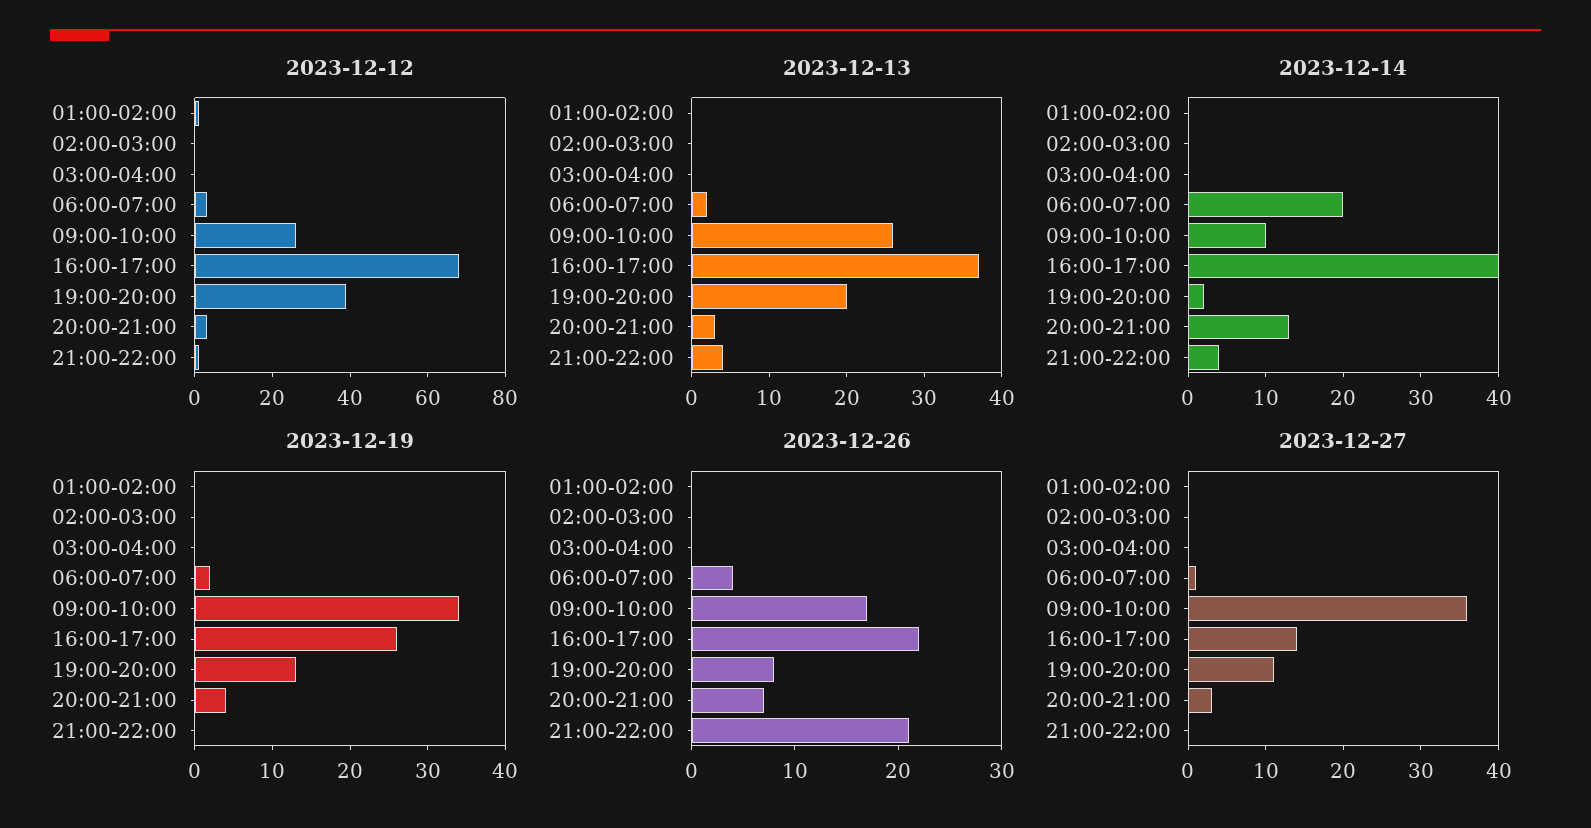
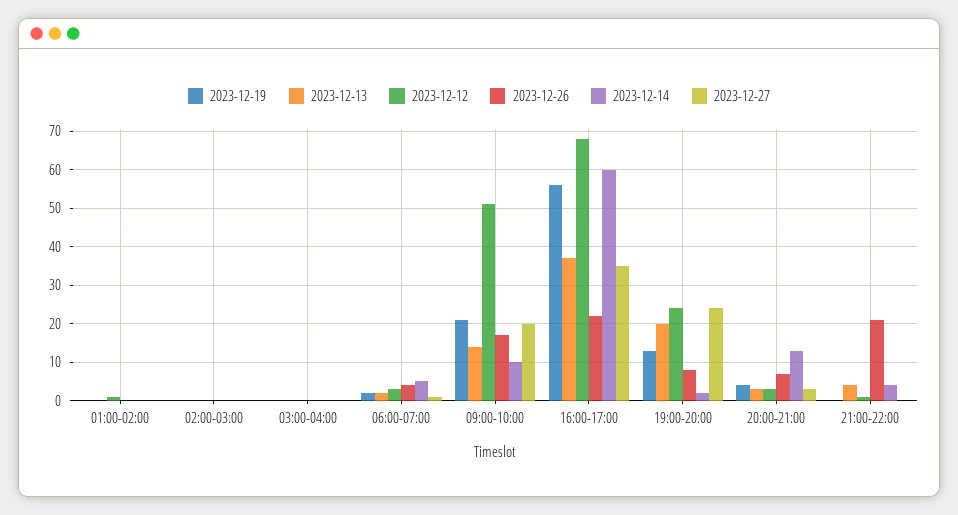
  {
    "2023-12-12": {
      "01:00-02:00": 0,
      "02:00-03:00": 0,
      "03:00-04:00": 0,
      "06:00-07:00": 5,
-     "09:00-10:00": 25,
+     "09:00-10:00": 50,
      "16:00-17:00": 70,
-     "19:00-20:00": 40,
+     "19:00-20:00": 25,
      "20:00-21:00": 5,
      "21:00-22:00": 0
    },
    "2023-12-13": {
      "01:00-02:00": 0,
      "02:00-03:00": 0,
      "03:00-04:00": 0,
      "06:00-07:00": 0,
-     "09:00-10:00": 25,
+     "09:00-10:00": 15,
      "16:00-17:00": 35,
      "19:00-20:00": 20,
      "20:00-21:00": 5,
      "21:00-22:00": 5
    },
    "2023-12-14": {
      "01:00-02:00": 0,
      "02:00-03:00": 0,
      "03:00-04:00": 0,
-     "06:00-07:00": 20,
+     "06:00-07:00": 5,
      "09:00-10:00": 10,
-     "16:00-17:00": 40,
+     "16:00-17:00": 60,
      "19:00-20:00": 0,
      "20:00-21:00": 15,
      "21:00-22:00": 5
    },
    "2023-12-19": {
      "01:00-02:00": 0,
      "02:00-03:00": 0,
      "03:00-04:00": 0,
      "06:00-07:00": 0,
-     "09:00-10:00": 35,
+     "09:00-10:00": 20,
-     "16:00-17:00": 25,
+     "16:00-17:00": 55,
      "19:00-20:00": 15,
      "20:00-21:00": 5,
      "21:00-22:00": 0
    },
    "2023-12-26": {
      "01:00-02:00": 0,
      "02:00-03:00": 0,
      "03:00-04:00": 0,
      "06:00-07:00": 4,
      "09:00-10:00": 17,
      "16:00-17:00": 22,
      "19:00-20:00": 8,
      "20:00-21:00": 7,
      "21:00-22:00": 21
    },
    "2023-12-27": {
      "01:00-02:00": 0,
      "02:00-03:00": 0,
      "03:00-04:00": 0,
      "06:00-07:00": 0,
-     "09:00-10:00": 35,
+     "09:00-10:00": 20,
-     "16:00-17:00": 15,
+     "16:00-17:00": 35,
-     "19:00-20:00": 10,
+     "19:00-20:00": 25,
      "20:00-21:00": 5,
      "21:00-22:00": 0
    }
  }

